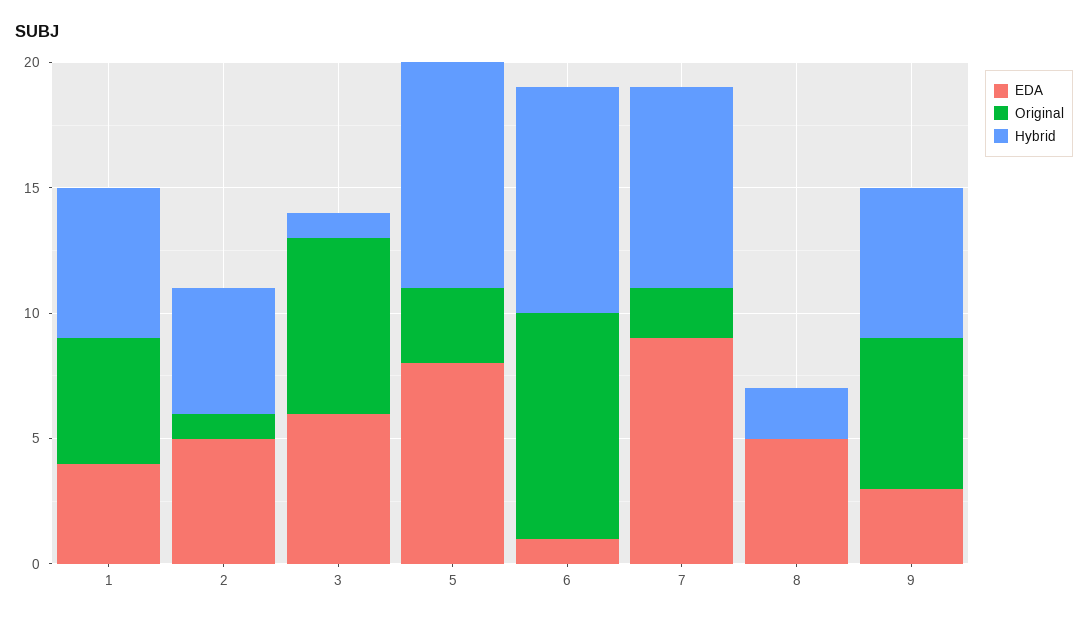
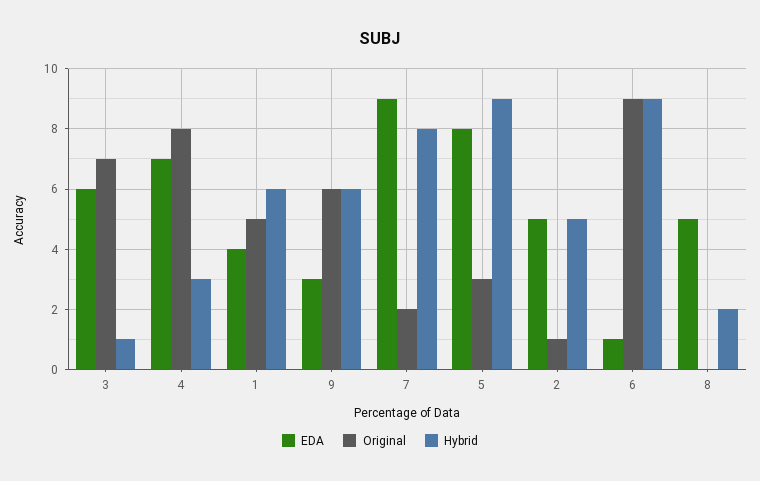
  {
    "EDA": {
      "1": 4,
      "2": 5,
      "3": 6,
      "5": 8,
      "6": 1,
      "7": 9,
      "8": 5,
-     "9": 3
+     "9": 3,
+     "4": 7
    },
    "Original": {
      "1": 5,
      "2": 1,
      "3": 7,
      "5": 3,
      "6": 9,
      "7": 2,
      "8": 0,
-     "9": 6
+     "9": 6,
+     "4": 8
    },
    "Hybrid": {
      "1": 6,
      "2": 5,
      "3": 1,
      "5": 9,
      "6": 9,
      "7": 8,
      "8": 2,
-     "9": 6
+     "9": 6,
+     "4": 3
    }
  }

